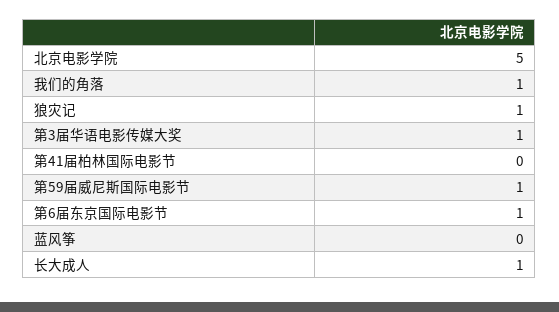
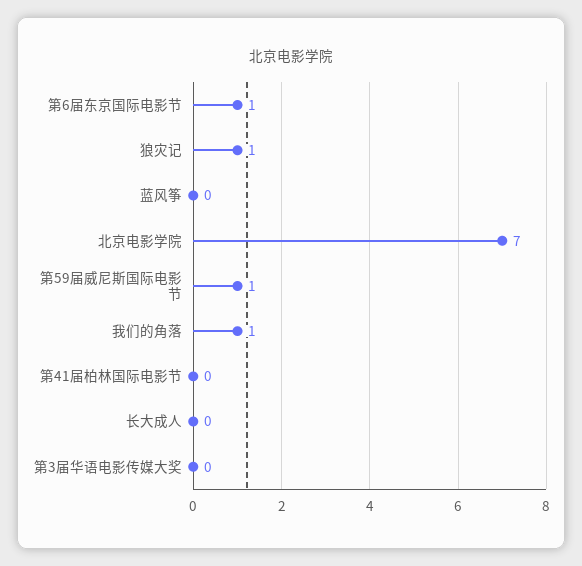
  {
-   "北京电影学院": 5,
+   "北京电影学院": 7,
    "我们的角落": 1,
    "狼灾记": 1,
-   "第3届华语电影传媒大奖": 1,
+   "第3届华语电影传媒大奖": 0,
    "第41届柏林国际电影节": 0,
    "第59届威尼斯国际电影节": 1,
    "第6届东京国际电影节": 1,
    "蓝风筝": 0,
-   "长大成人": 1
+   "长大成人": 0
  }

